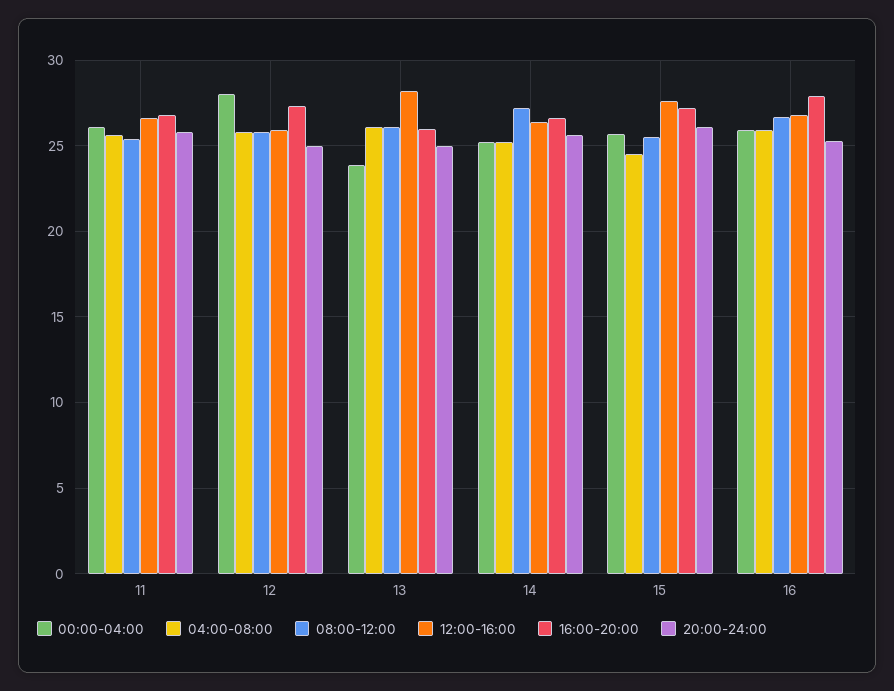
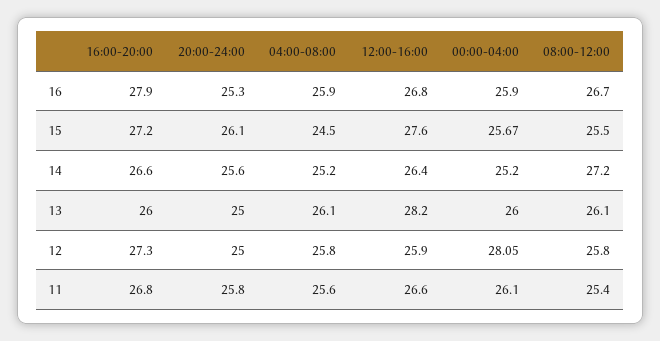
  {
    "00:00-04:00": {
      "11": 26.1,
      "12": 28.05,
-     "13": 24,
+     "13": 26,
      "14": 25.2,
      "15": 25.67,
      "16": 25.9
    },
    "04:00-08:00": {
      "11": 25.6,
      "12": 25.8,
      "13": 26.1,
      "14": 25.2,
      "15": 24.5,
      "16": 25.9
    },
    "08:00-12:00": {
      "11": 25.4,
      "12": 25.8,
      "13": 26.1,
      "14": 27.2,
      "15": 25.5,
      "16": 26.7
    },
    "12:00-16:00": {
      "11": 26.6,
      "12": 25.9,
      "13": 28.2,
      "14": 26.4,
      "15": 27.6,
      "16": 26.8
    },
    "16:00-20:00": {
      "11": 26.8,
      "12": 27.3,
      "13": 26,
      "14": 26.6,
      "15": 27.2,
      "16": 27.9
    },
    "20:00-24:00": {
      "11": 25.8,
      "12": 25,
      "13": 25,
      "14": 25.6,
      "15": 26.1,
      "16": 25.3
    }
  }

